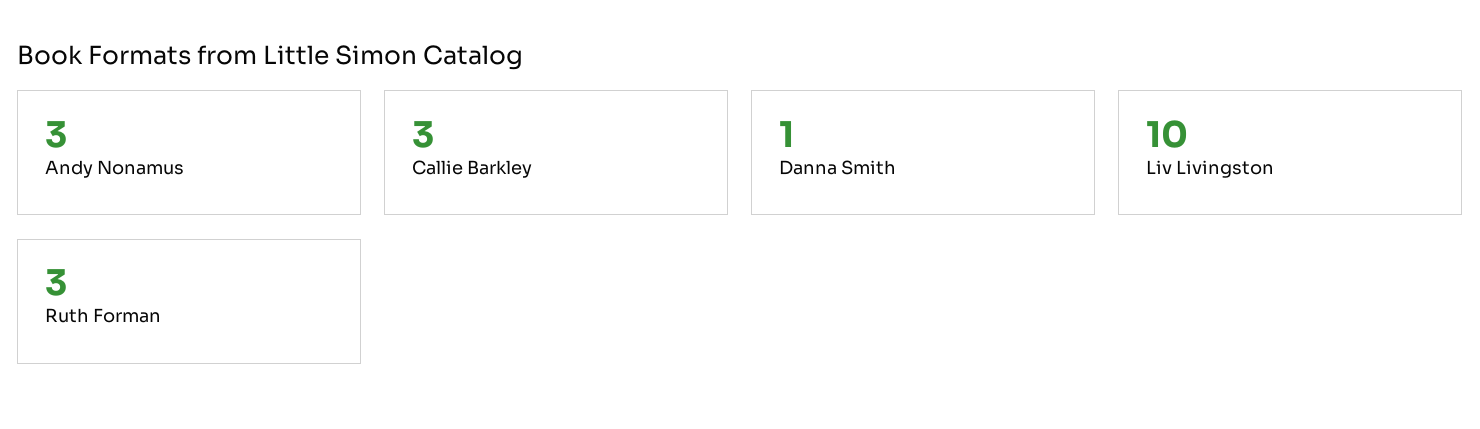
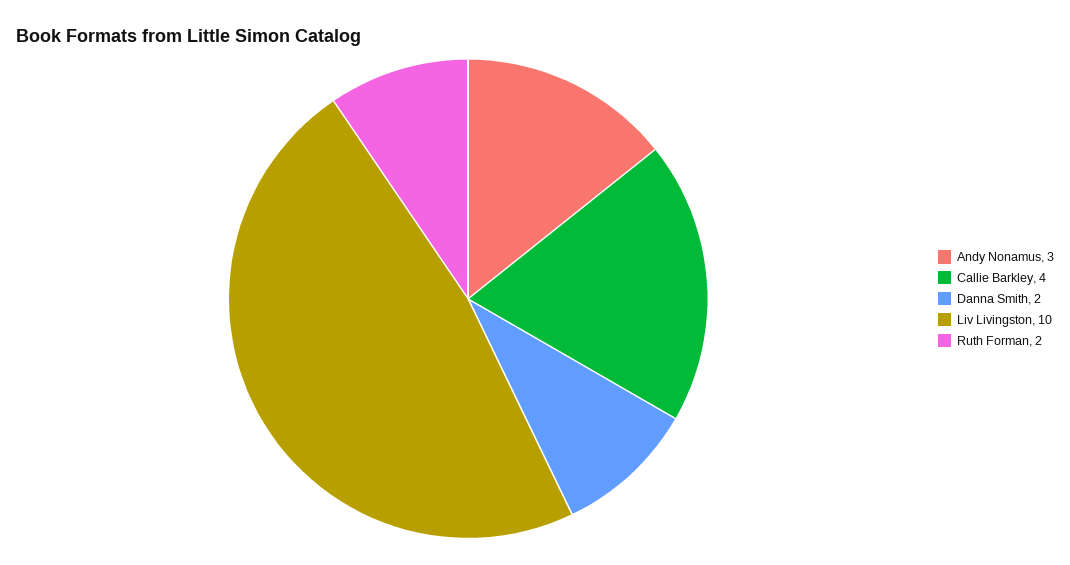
  {
    "Andy Nonamus": 3,
-   "Callie Barkley": 3,
+   "Callie Barkley": 4,
-   "Danna Smith": 1,
+   "Danna Smith": 2,
    "Liv Livingston": 10,
-   "Ruth Forman": 3
+   "Ruth Forman": 2
  }

